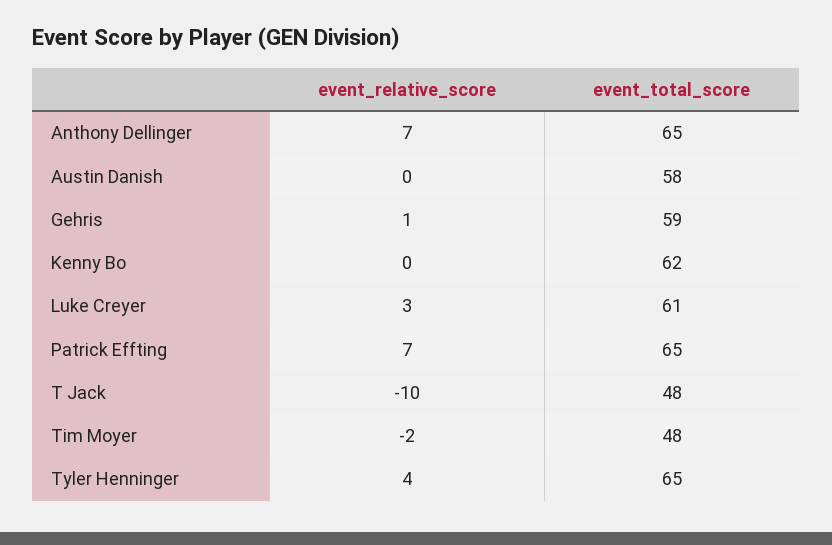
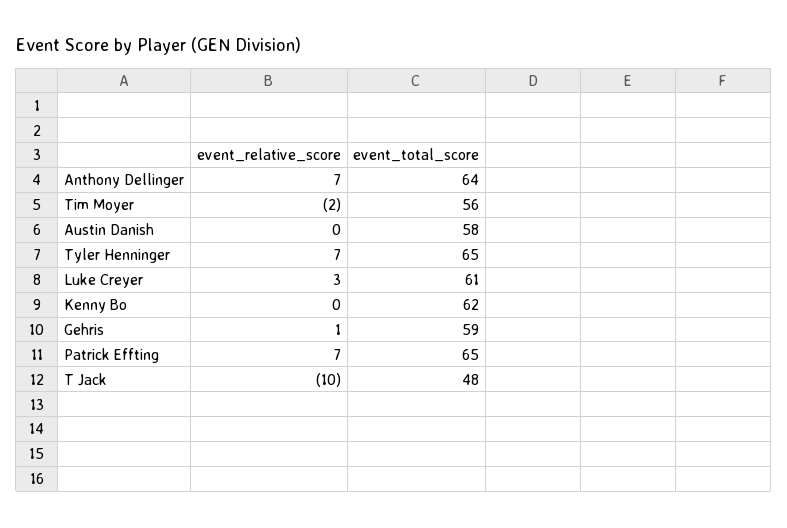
  {
    "event_relative_score": {
      "Anthony Dellinger": 7,
      "Austin Danish": 0,
      "Gehris": 1,
      "Kenny Bo": 0,
      "Luke Creyer": 3,
      "Patrick Effting": 7,
      "T Jack": -10,
      "Tim Moyer": -2,
-     "Tyler Henninger": 4
+     "Tyler Henninger": 7
    },
    "event_total_score": {
-     "Anthony Dellinger": 65,
+     "Anthony Dellinger": 64,
      "Austin Danish": 58,
      "Gehris": 59,
      "Kenny Bo": 62,
      "Luke Creyer": 61,
      "Patrick Effting": 65,
      "T Jack": 48,
-     "Tim Moyer": 48,
+     "Tim Moyer": 56,
      "Tyler Henninger": 65
    }
  }

